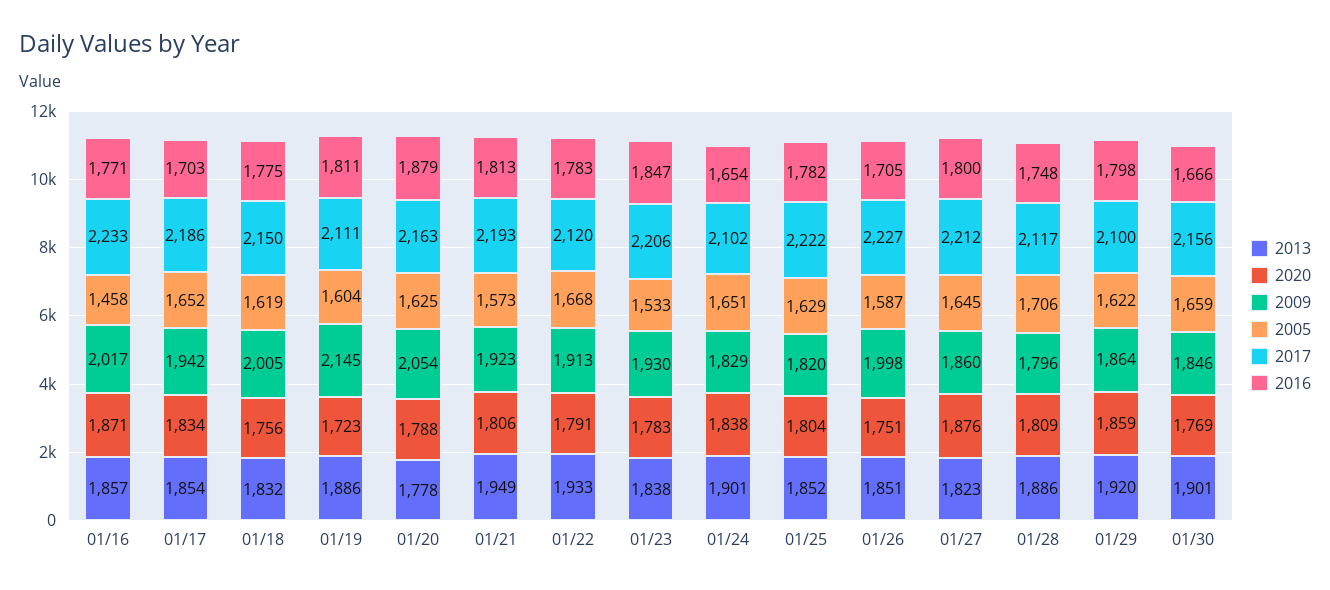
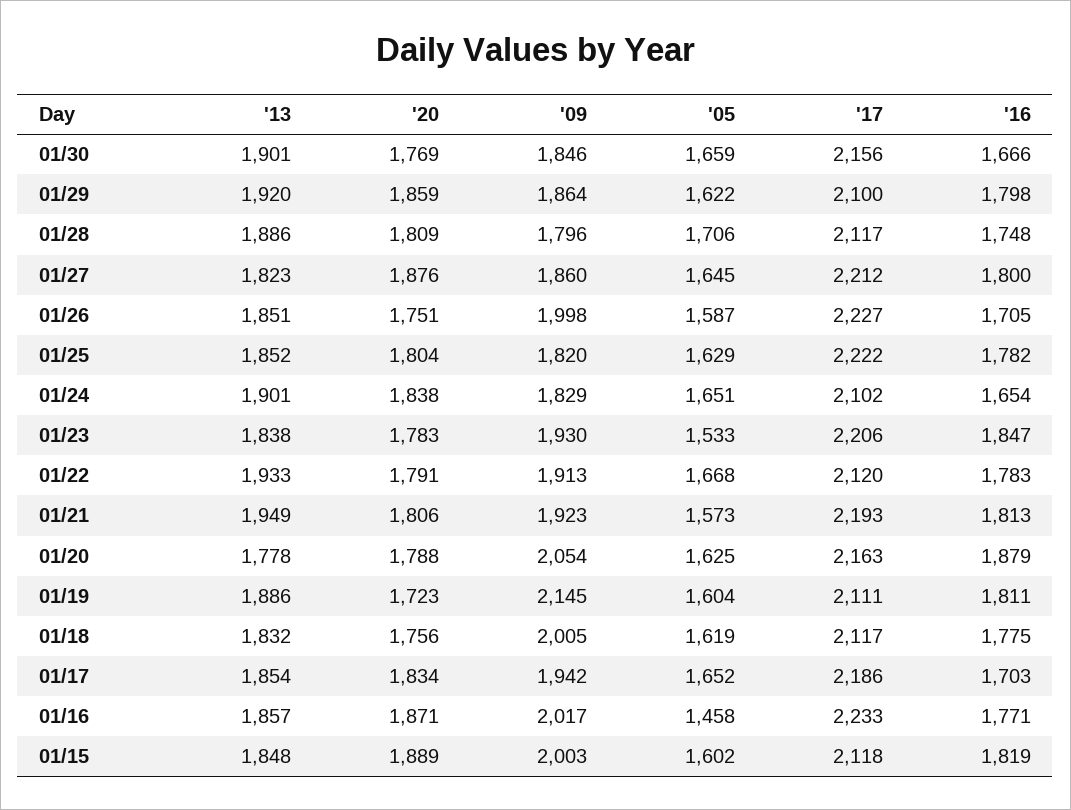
  {
    "2013": {
      "01/16": 1857,
      "01/17": 1854,
      "01/18": 1832,
      "01/19": 1886,
      "01/20": 1778,
      "01/21": 1949,
      "01/22": 1933,
      "01/23": 1838,
      "01/24": 1901,
      "01/25": 1852,
      "01/26": 1851,
      "01/27": 1823,
      "01/28": 1886,
      "01/29": 1920,
-     "01/30": 1901
+     "01/30": 1901,
+     "01/15": 1848
    },
    "2020": {
      "01/16": 1871,
      "01/17": 1834,
      "01/18": 1756,
      "01/19": 1723,
      "01/20": 1788,
      "01/21": 1806,
      "01/22": 1791,
      "01/23": 1783,
      "01/24": 1838,
      "01/25": 1804,
      "01/26": 1751,
      "01/27": 1876,
      "01/28": 1809,
      "01/29": 1859,
-     "01/30": 1769
+     "01/30": 1769,
+     "01/15": 1889
    },
    "2009": {
      "01/16": 2017,
      "01/17": 1942,
      "01/18": 2005,
      "01/19": 2145,
      "01/20": 2054,
      "01/21": 1923,
      "01/22": 1913,
      "01/23": 1930,
      "01/24": 1829,
      "01/25": 1820,
      "01/26": 1998,
      "01/27": 1860,
      "01/28": 1796,
      "01/29": 1864,
-     "01/30": 1846
+     "01/30": 1846,
+     "01/15": 2003
    },
    "2005": {
      "01/16": 1458,
      "01/17": 1652,
      "01/18": 1619,
      "01/19": 1604,
      "01/20": 1625,
      "01/21": 1573,
      "01/22": 1668,
      "01/23": 1533,
      "01/24": 1651,
      "01/25": 1629,
      "01/26": 1587,
      "01/27": 1645,
      "01/28": 1706,
      "01/29": 1622,
-     "01/30": 1659
+     "01/30": 1659,
+     "01/15": 1602
    },
    "2017": {
      "01/16": 2233,
      "01/17": 2186,
-     "01/18": 2150,
+     "01/18": 2117,
      "01/19": 2111,
      "01/20": 2163,
      "01/21": 2193,
      "01/22": 2120,
      "01/23": 2206,
      "01/24": 2102,
      "01/25": 2222,
      "01/26": 2227,
      "01/27": 2212,
      "01/28": 2117,
      "01/29": 2100,
-     "01/30": 2156
+     "01/30": 2156,
+     "01/15": 2118
    },
    "2016": {
      "01/16": 1771,
      "01/17": 1703,
      "01/18": 1775,
      "01/19": 1811,
      "01/20": 1879,
      "01/21": 1813,
      "01/22": 1783,
      "01/23": 1847,
      "01/24": 1654,
      "01/25": 1782,
      "01/26": 1705,
      "01/27": 1800,
      "01/28": 1748,
      "01/29": 1798,
-     "01/30": 1666
+     "01/30": 1666,
+     "01/15": 1819
    }
  }

